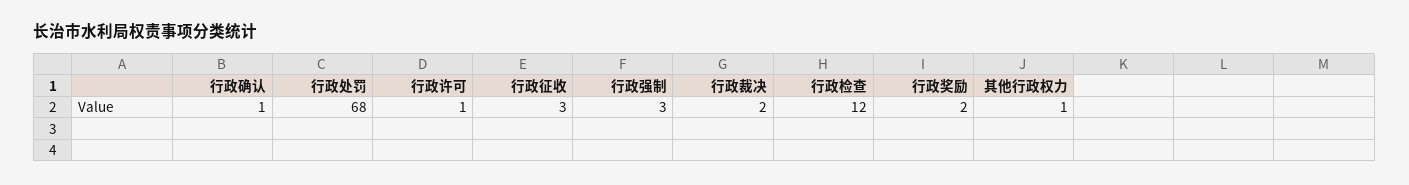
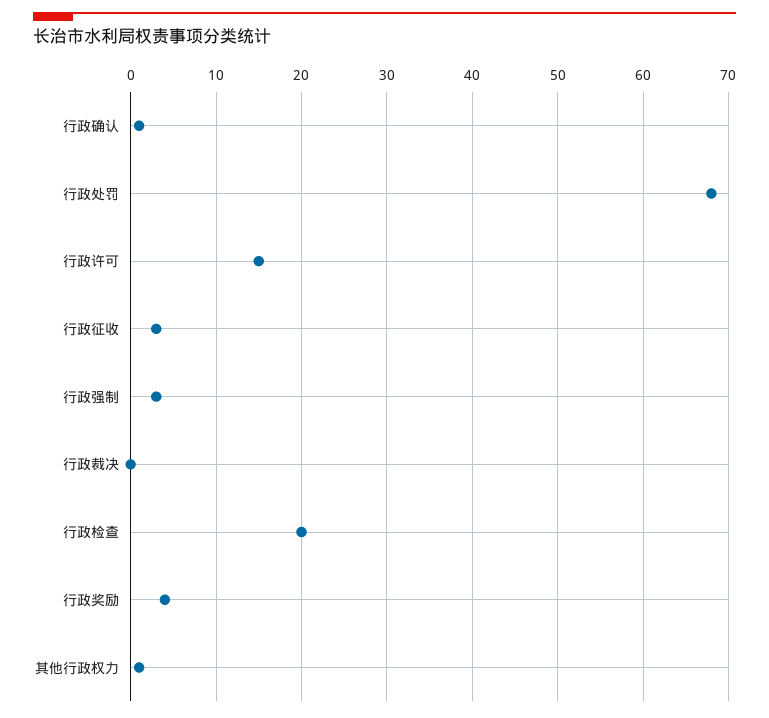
  {
    "行政确认": 1,
    "行政处罚": 68,
-   "行政许可": 1,
+   "行政许可": 15,
    "行政征收": 3,
    "行政强制": 3,
-   "行政裁决": 2,
+   "行政裁决": 0,
-   "行政检查": 12,
+   "行政检查": 20,
-   "行政奖励": 2,
+   "行政奖励": 4,
    "其他行政权力": 1
  }

